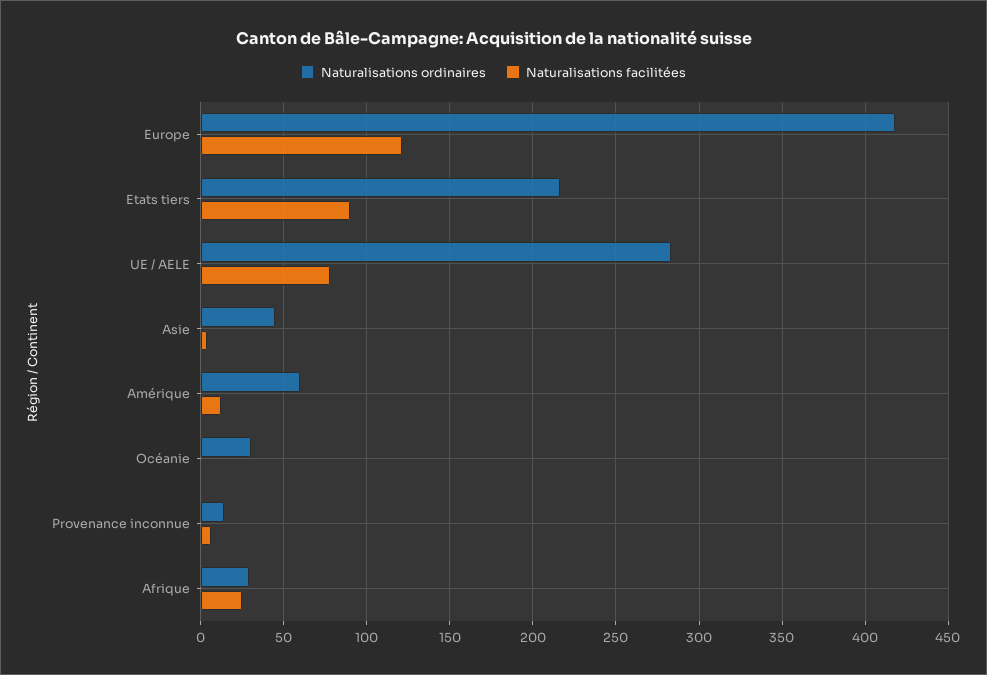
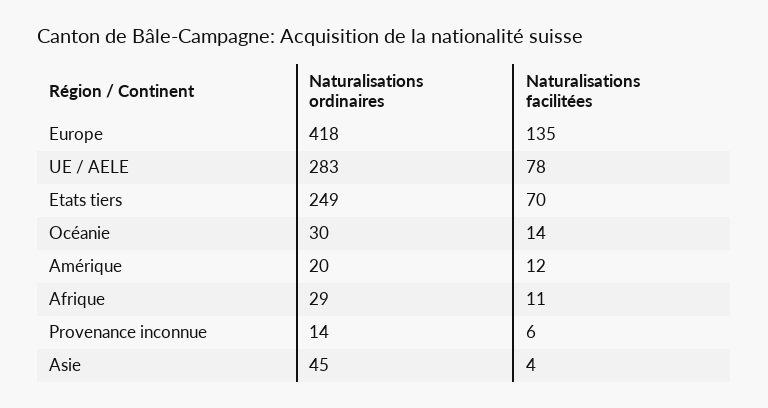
  {
    "Naturalisations ordinaires": {
      "Europe": 418,
-     "Etats tiers": 215,
+     "Etats tiers": 249,
      "UE / AELE": 283,
      "Asie": 45,
-     "Amérique": 60,
+     "Amérique": 20,
      "Océanie": 30,
      "Provenance inconnue": 14,
      "Afrique": 29
    },
    "Naturalisations facilitées": {
-     "Europe": 120,
+     "Europe": 135,
-     "Etats tiers": 90,
+     "Etats tiers": 70,
      "UE / AELE": 78,
      "Asie": 4,
      "Amérique": 12,
-     "Océanie": 0,
+     "Océanie": 14,
      "Provenance inconnue": 6,
-     "Afrique": 25
+     "Afrique": 11
    }
  }

